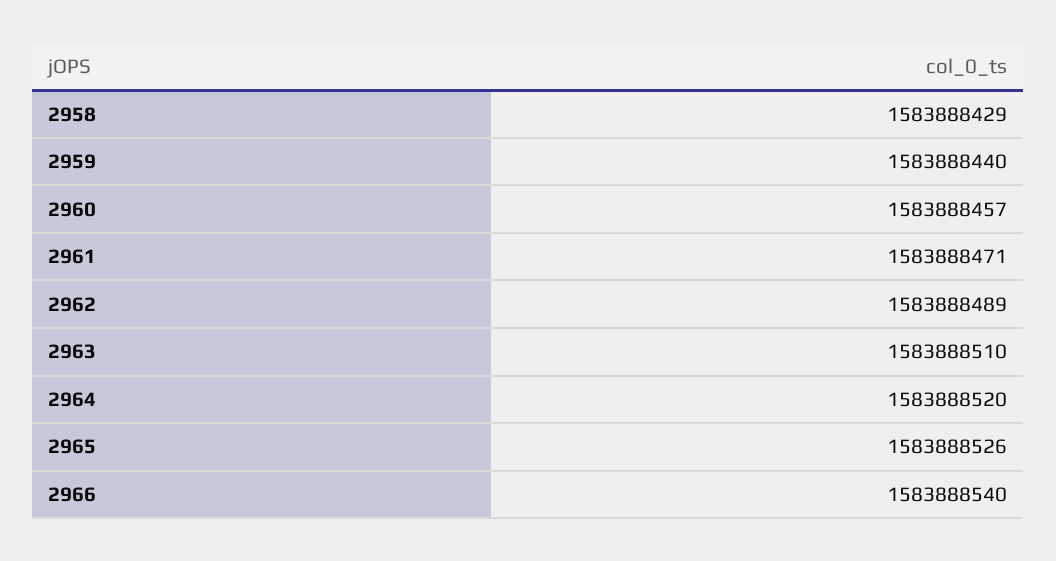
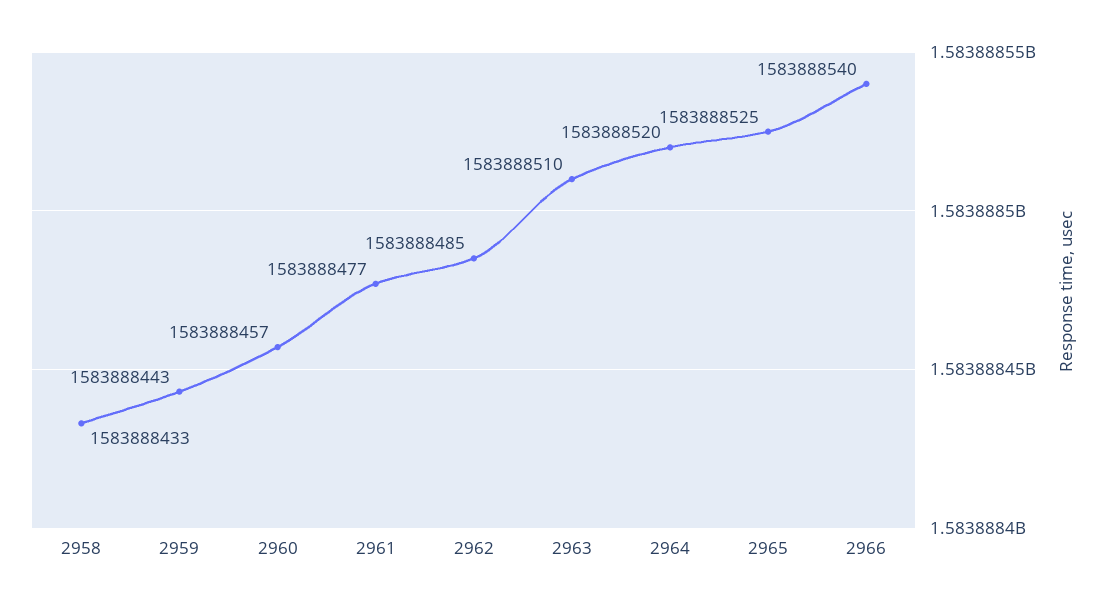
  {
-   "2958": 1583888429,
+   "2958": 1583888433,
-   "2959": 1583888440,
+   "2959": 1583888443,
    "2960": 1583888457,
-   "2961": 1583888471,
+   "2961": 1583888477,
-   "2962": 1583888489,
+   "2962": 1583888485,
    "2963": 1583888510,
    "2964": 1583888520,
-   "2965": 1583888526,
+   "2965": 1583888525,
    "2966": 1583888540
  }

